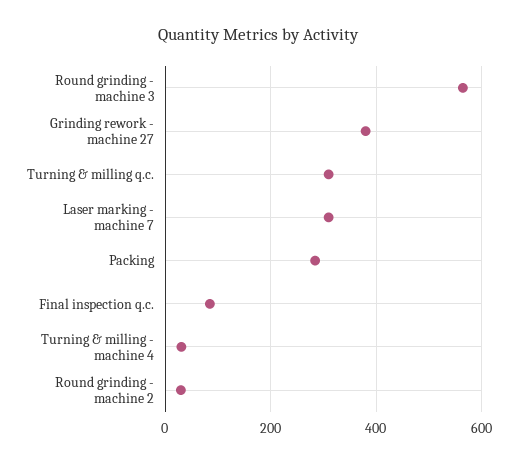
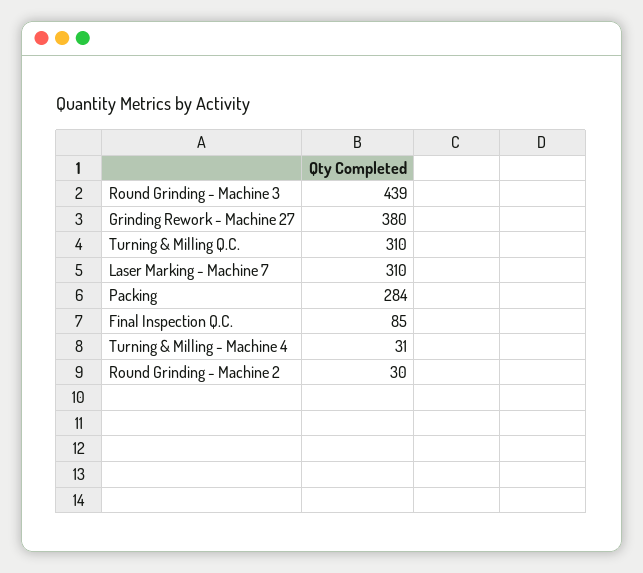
  {
-   "Round grinding - machine 3": 560,
+   "Round grinding - machine 3": 439,
    "Grinding rework - machine 27": 380,
    "Turning & milling q.c.": 310,
    "Laser marking - machine 7": 310,
    "Packing": 284,
    "Final inspection q.c.": 85,
    "Turning & milling - machine 4": 31,
    "Round grinding - machine 2": 30
  }

